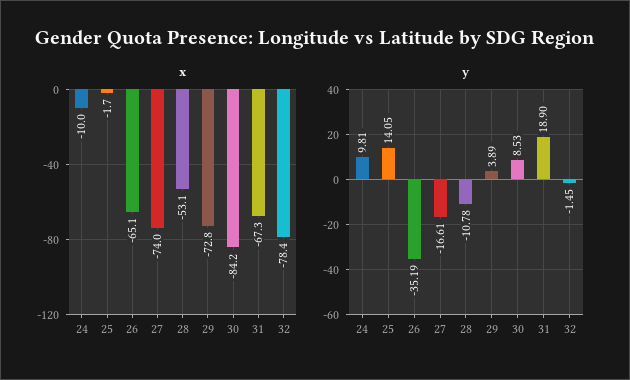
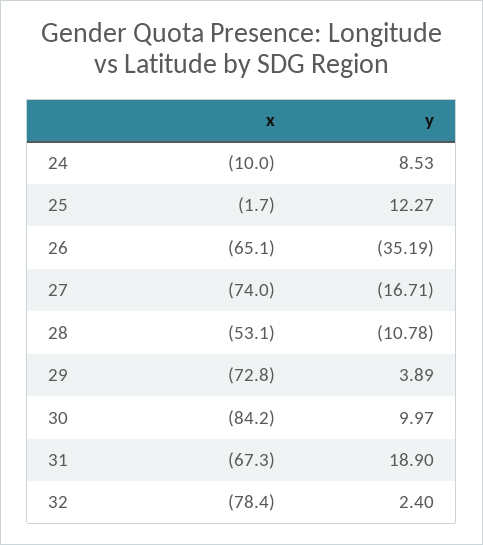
  {
    "x": {
      "24": -10,
      "25": -1.7,
      "26": -65.1,
      "27": -74,
      "28": -53.1,
      "29": -72.8,
      "30": -84.2,
      "31": -67.3,
      "32": -78.4
    },
    "y": {
-     "24": 9.81,
+     "24": 8.53,
-     "25": 14.05,
+     "25": 12.27,
      "26": -35.19,
-     "27": -16.61,
+     "27": -16.71,
      "28": -10.78,
      "29": 3.89,
-     "30": 8.53,
+     "30": 9.97,
      "31": 18.9,
-     "32": -1.45
+     "32": 2.4
    }
  }

